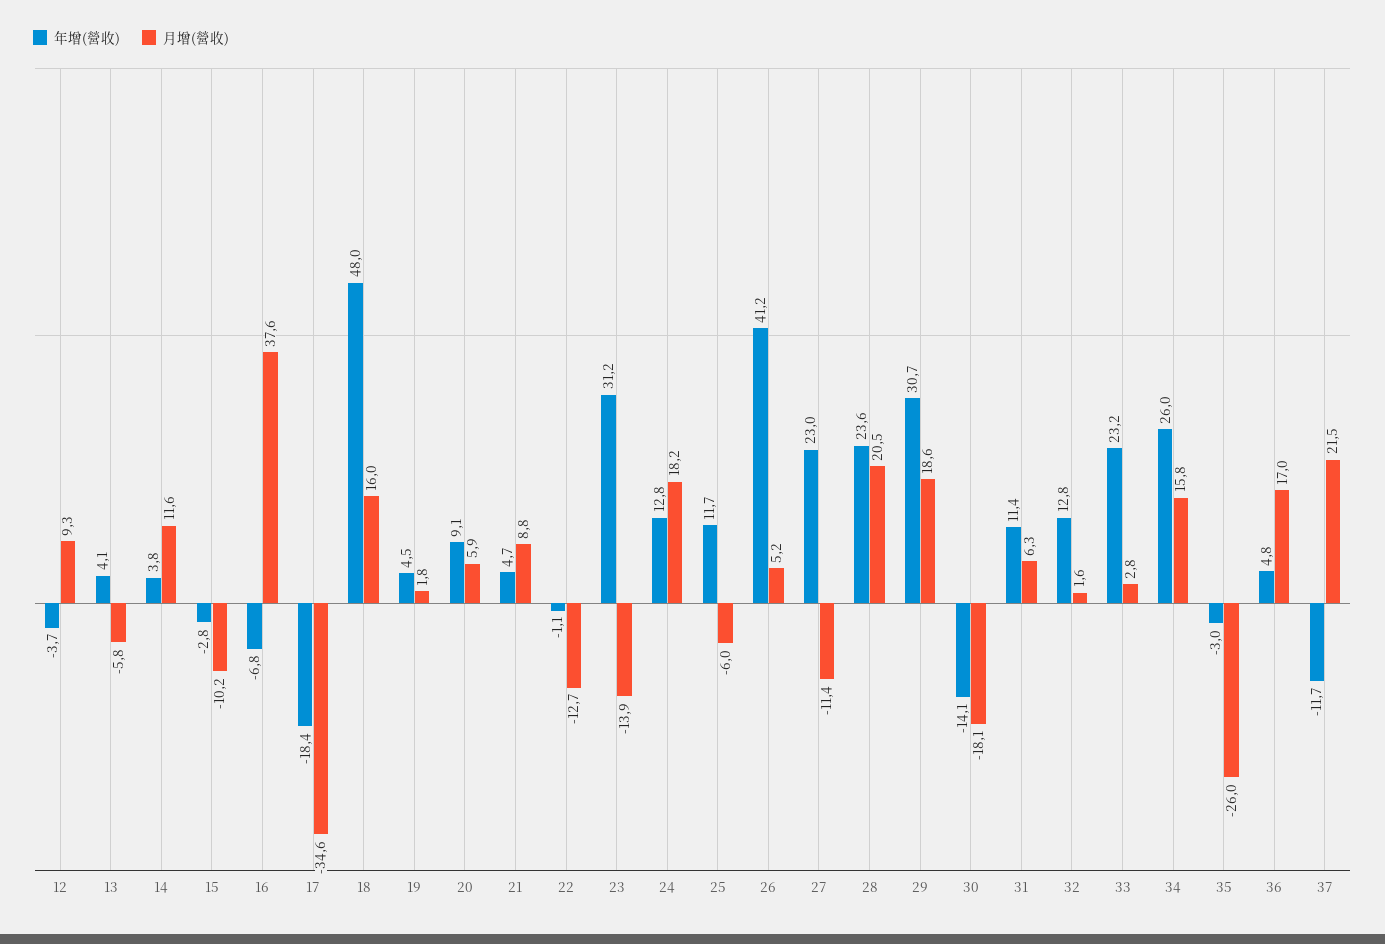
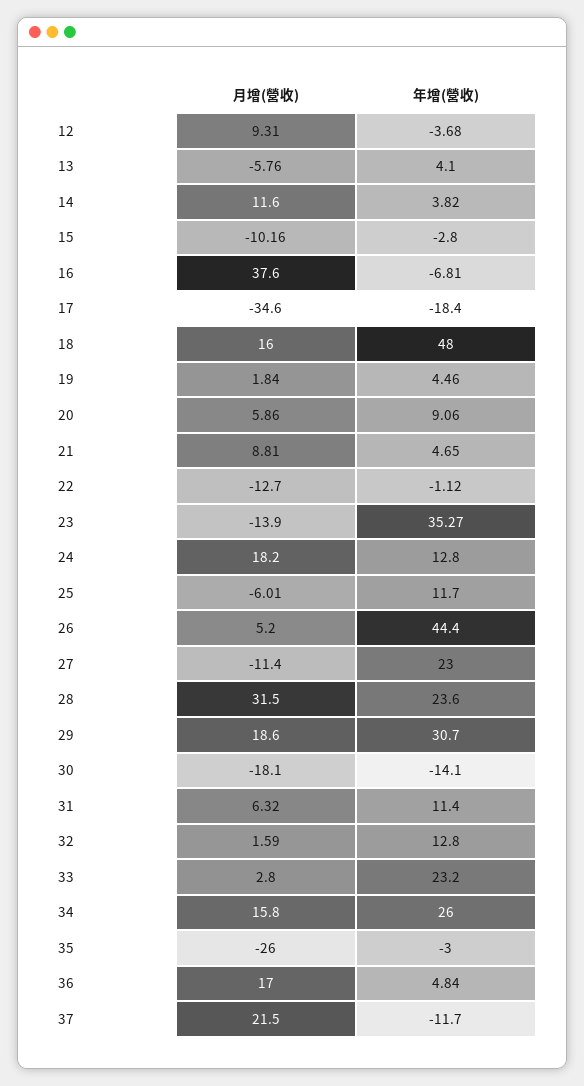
  {
    "年增(營收)": {
      "12": -3.68,
      "13": 4.1,
      "14": 3.82,
      "15": -2.8,
      "16": -6.81,
      "17": -18.4,
      "18": 48,
      "19": 4.46,
      "20": 9.06,
      "21": 4.65,
      "22": -1.12,
-     "23": 31.2,
+     "23": 35.27,
      "24": 12.8,
      "25": 11.7,
-     "26": 41.2,
+     "26": 44.4,
      "27": 23,
      "28": 23.6,
      "29": 30.7,
      "30": -14.1,
      "31": 11.4,
      "32": 12.8,
      "33": 23.2,
      "34": 26,
      "35": -3,
      "36": 4.84,
      "37": -11.7
    },
    "月增(營收)": {
      "12": 9.31,
      "13": -5.76,
      "14": 11.6,
      "15": -10.16,
      "16": 37.6,
      "17": -34.6,
      "18": 16,
      "19": 1.84,
      "20": 5.86,
      "21": 8.81,
      "22": -12.7,
      "23": -13.9,
      "24": 18.2,
      "25": -6.01,
      "26": 5.2,
      "27": -11.4,
-     "28": 20.5,
+     "28": 31.5,
      "29": 18.6,
      "30": -18.1,
      "31": 6.32,
      "32": 1.59,
      "33": 2.8,
      "34": 15.8,
      "35": -26,
      "36": 17,
      "37": 21.5
    }
  }

